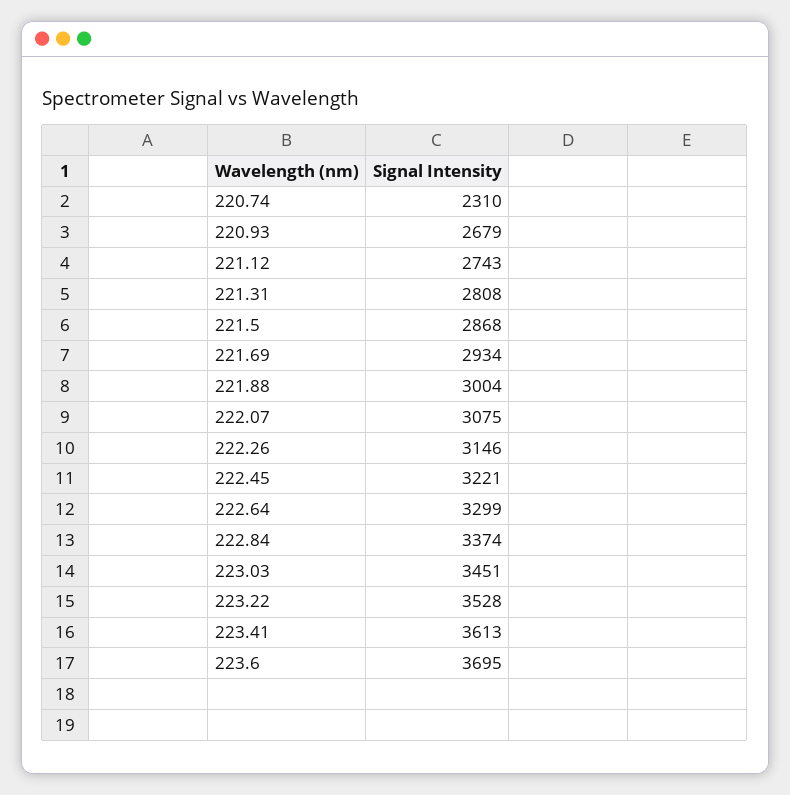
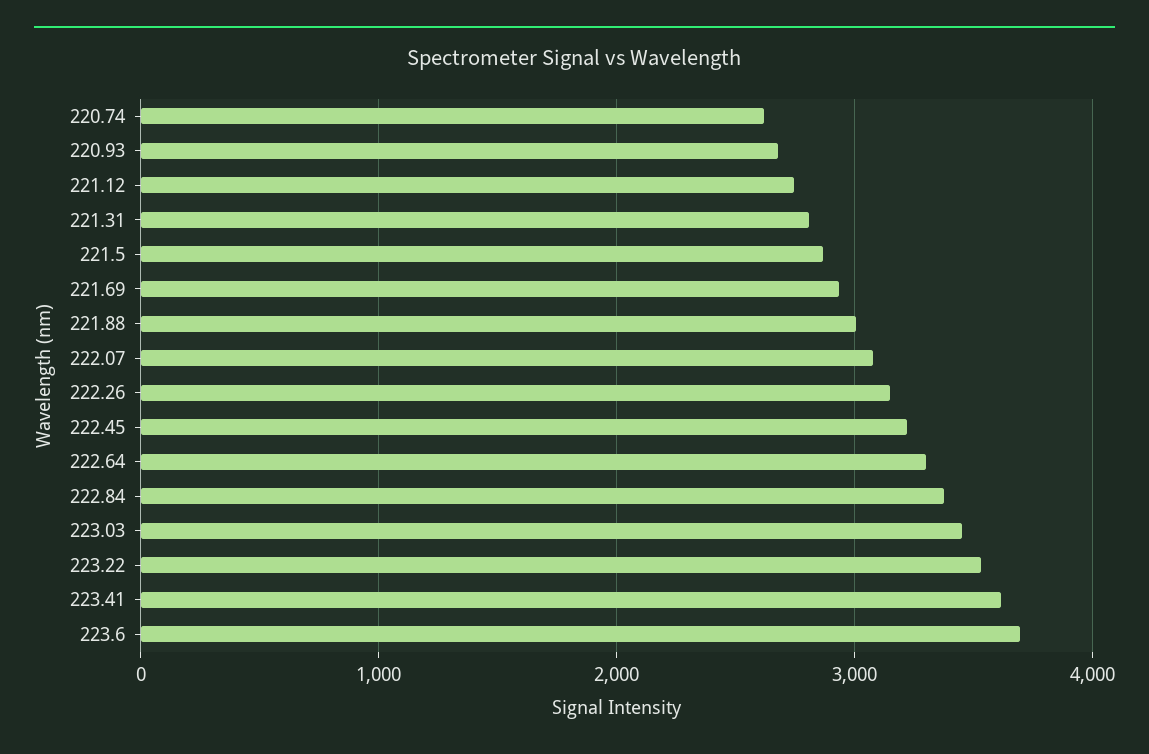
  {
-   "220.74": 2310,
+   "220.74": 2600,
    "220.93": 2679,
    "221.12": 2743,
    "221.31": 2808,
    "221.5": 2868,
    "221.69": 2934,
    "221.88": 3004,
    "222.07": 3075,
    "222.26": 3146,
    "222.45": 3221,
    "222.64": 3299,
    "222.84": 3374,
    "223.03": 3451,
    "223.22": 3528,
    "223.41": 3613,
    "223.6": 3695
  }

